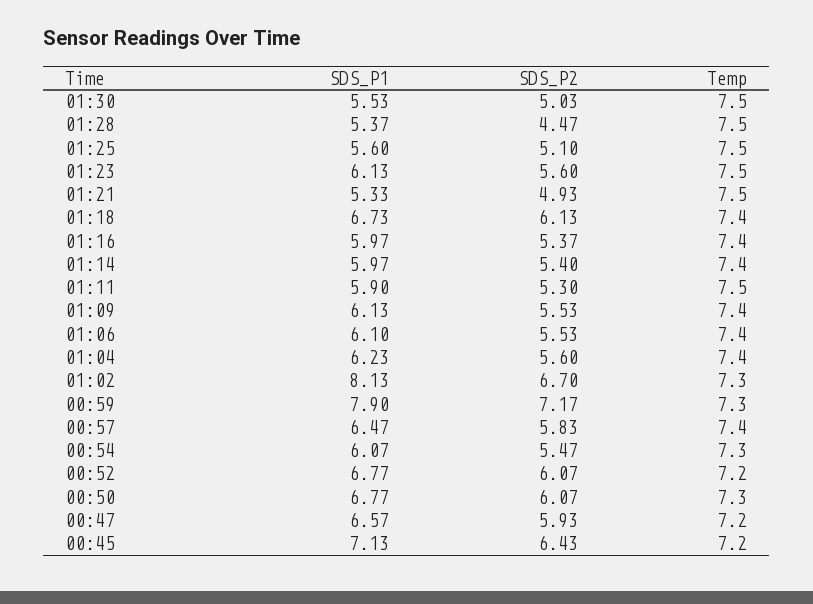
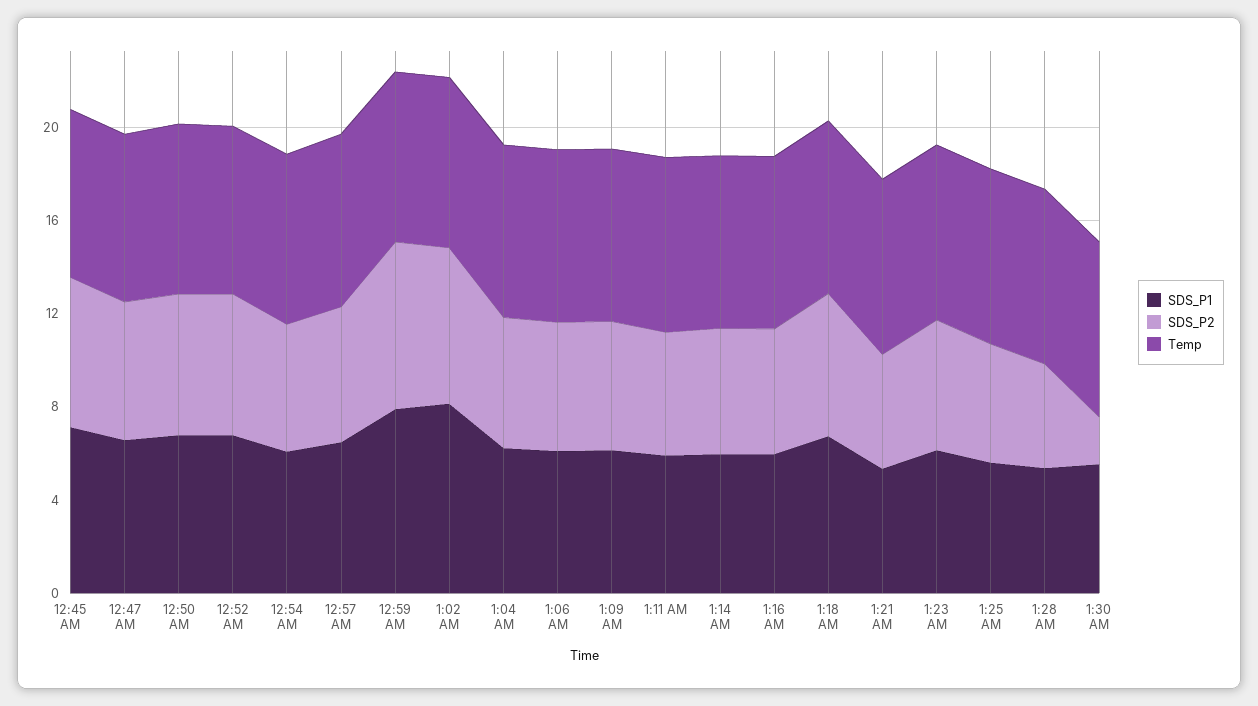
  {
    "SDS_P1": {
      "01:30": 5.53,
      "01:28": 5.37,
      "01:25": 5.6,
      "01:23": 6.13,
      "01:21": 5.33,
      "01:18": 6.73,
      "01:16": 5.97,
      "01:14": 5.97,
      "01:11": 5.9,
      "01:09": 6.13,
      "01:06": 6.1,
      "01:04": 6.23,
      "01:02": 8.13,
      "00:59": 7.9,
      "00:57": 6.47,
      "00:54": 6.07,
      "00:52": 6.77,
      "00:50": 6.77,
      "00:47": 6.57,
      "00:45": 7.13
    },
    "SDS_P2": {
-     "01:30": 5.03,
+     "01:30": 2,
      "01:28": 4.47,
      "01:25": 5.1,
      "01:23": 5.6,
      "01:21": 4.93,
      "01:18": 6.13,
      "01:16": 5.37,
      "01:14": 5.4,
      "01:11": 5.3,
      "01:09": 5.53,
      "01:06": 5.53,
      "01:04": 5.6,
      "01:02": 6.7,
      "00:59": 7.17,
      "00:57": 5.83,
      "00:54": 5.47,
      "00:52": 6.07,
      "00:50": 6.07,
      "00:47": 5.93,
      "00:45": 6.43
    },
    "Temp": {
      "01:30": 7.5,
      "01:28": 7.5,
      "01:25": 7.5,
      "01:23": 7.5,
      "01:21": 7.5,
      "01:18": 7.4,
      "01:16": 7.4,
      "01:14": 7.4,
      "01:11": 7.5,
      "01:09": 7.4,
      "01:06": 7.4,
      "01:04": 7.4,
      "01:02": 7.3,
      "00:59": 7.3,
      "00:57": 7.4,
      "00:54": 7.3,
      "00:52": 7.2,
      "00:50": 7.3,
      "00:47": 7.2,
      "00:45": 7.2
    }
  }

